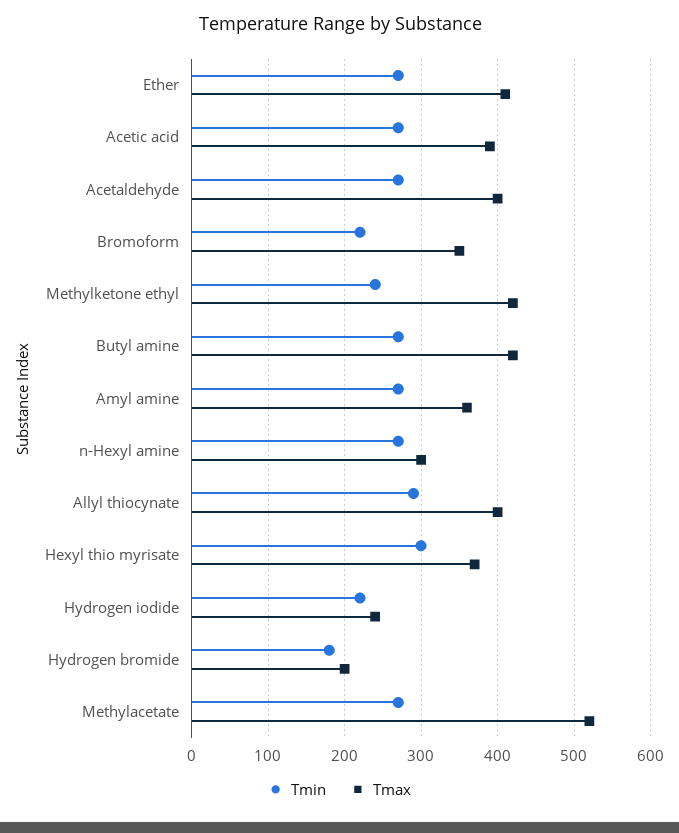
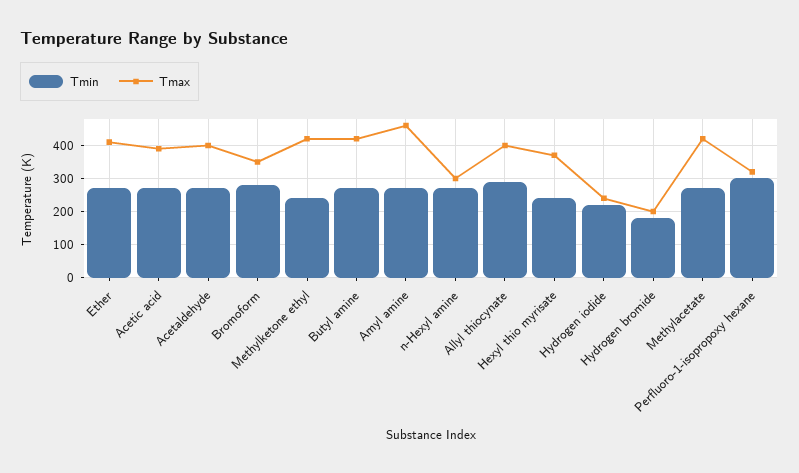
  {
    "Tmin": {
      "Ether": 270,
      "Acetic acid": 270,
      "Acetaldehyde": 270,
-     "Bromoform": 220,
+     "Bromoform": 280,
      "Methylketone ethyl": 240,
      "Butyl amine": 270,
      "Amyl amine": 270,
      "n-Hexyl amine": 270,
      "Allyl thiocynate": 290,
-     "Hexyl thio myrisate": 300,
+     "Hexyl thio myrisate": 240,
      "Hydrogen iodide": 220,
      "Hydrogen bromide": 180,
-     "Methylacetate": 270
+     "Methylacetate": 270,
+     "Perfluoro-1-isopropoxy hexane": 300
    },
    "Tmax": {
      "Ether": 410,
      "Acetic acid": 390,
      "Acetaldehyde": 400,
      "Bromoform": 350,
      "Methylketone ethyl": 420,
      "Butyl amine": 420,
-     "Amyl amine": 360,
+     "Amyl amine": 460,
      "n-Hexyl amine": 300,
      "Allyl thiocynate": 400,
      "Hexyl thio myrisate": 370,
      "Hydrogen iodide": 240,
      "Hydrogen bromide": 200,
-     "Methylacetate": 520
+     "Methylacetate": 420,
+     "Perfluoro-1-isopropoxy hexane": 320
    }
  }

